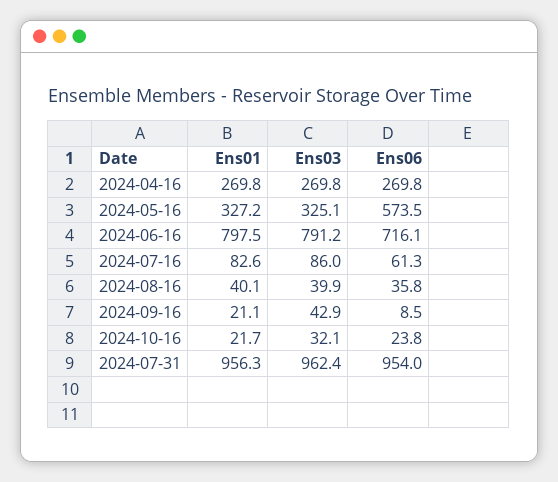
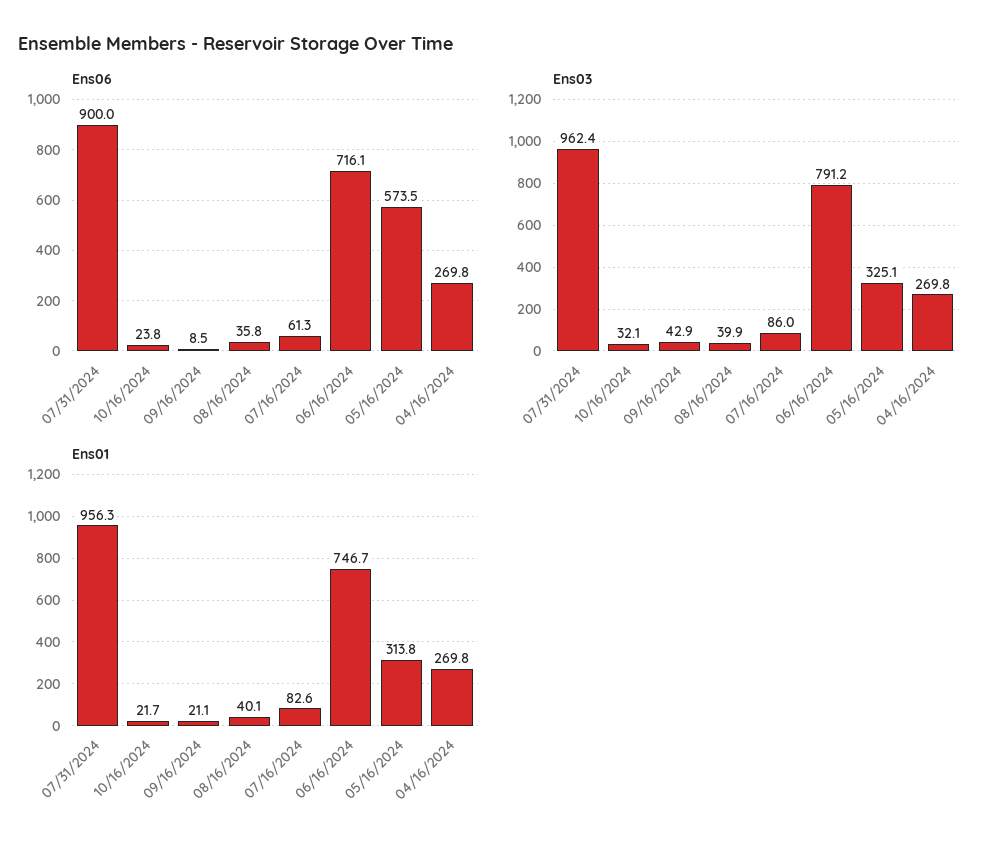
  {
    "Ens01": {
      "2024-04-16": 269.8,
-     "2024-05-16": 327.2,
+     "2024-05-16": 313.8,
-     "2024-06-16": 797.5,
+     "2024-06-16": 746.7,
      "2024-07-16": 82.6,
      "2024-08-16": 40.1,
      "2024-09-16": 21.1,
      "2024-10-16": 21.7,
      "2024-07-31": 956.3
    },
    "Ens03": {
      "2024-04-16": 269.8,
      "2024-05-16": 325.1,
      "2024-06-16": 791.2,
      "2024-07-16": 86,
      "2024-08-16": 39.9,
      "2024-09-16": 42.9,
      "2024-10-16": 32.1,
      "2024-07-31": 962.4
    },
    "Ens06": {
      "2024-04-16": 269.8,
      "2024-05-16": 573.5,
      "2024-06-16": 716.1,
      "2024-07-16": 61.3,
      "2024-08-16": 35.8,
      "2024-09-16": 8.5,
      "2024-10-16": 23.8,
-     "2024-07-31": 954
+     "2024-07-31": 900
    }
  }

